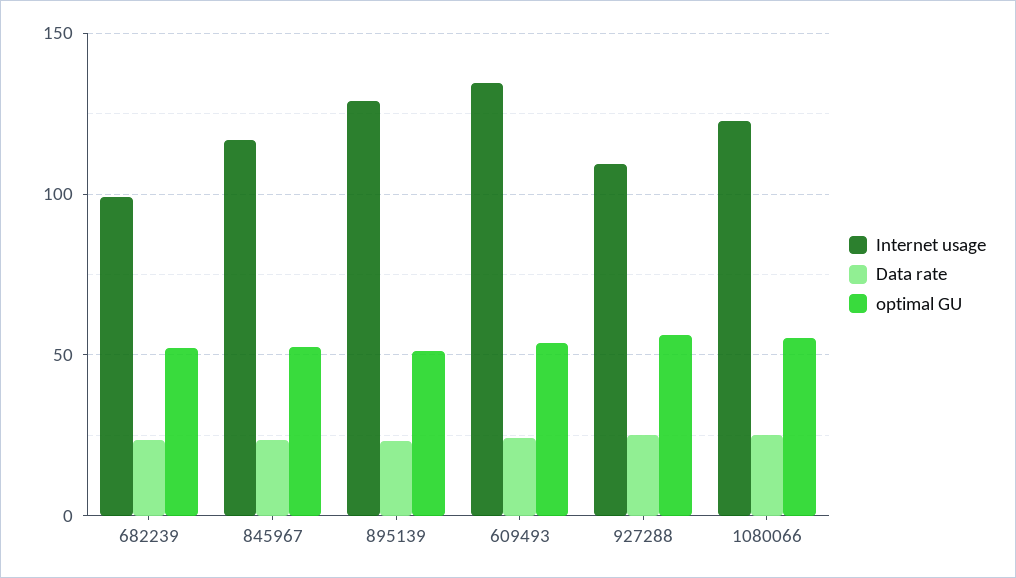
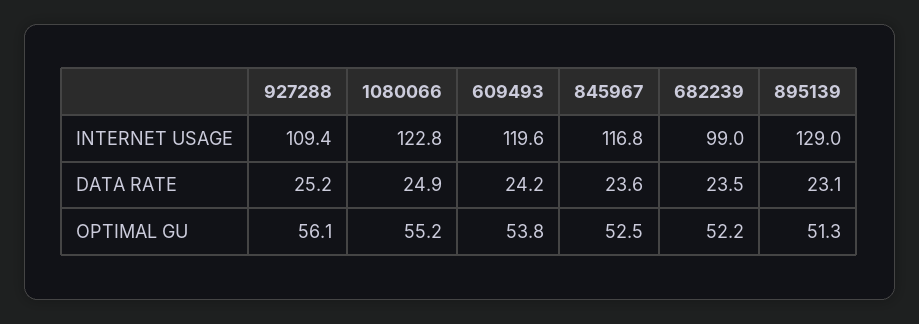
  {
    "Internet usage": {
      "682239": 99,
      "845967": 116.8,
      "895139": 129,
-     "609493": 135,
+     "609493": 119.6,
      "927288": 109.4,
      "1080066": 122.8
    },
    "Data rate": {
      "682239": 23.5,
      "845967": 23.6,
      "895139": 23.1,
      "609493": 24.2,
      "927288": 25.2,
      "1080066": 24.9
    },
    "optimal GU": {
      "682239": 52.2,
      "845967": 52.5,
      "895139": 51.3,
      "609493": 53.8,
      "927288": 56.1,
      "1080066": 55.2
    }
  }

